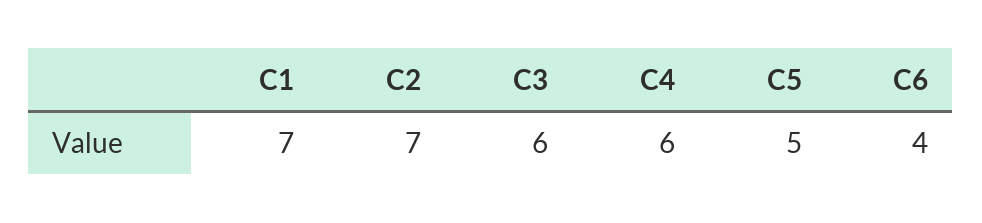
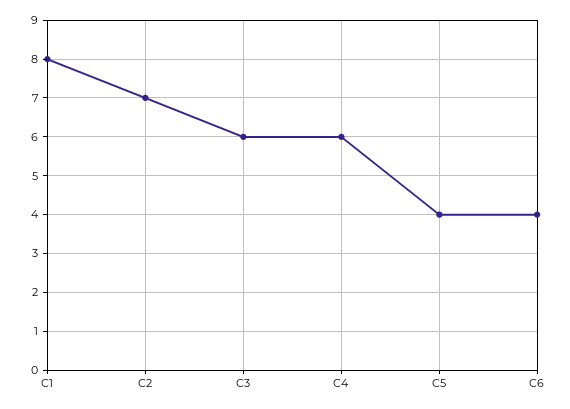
  {
-   "C1": 7,
+   "C1": 8,
    "C2": 7,
    "C3": 6,
    "C4": 6,
-   "C5": 5,
+   "C5": 4,
    "C6": 4
  }

